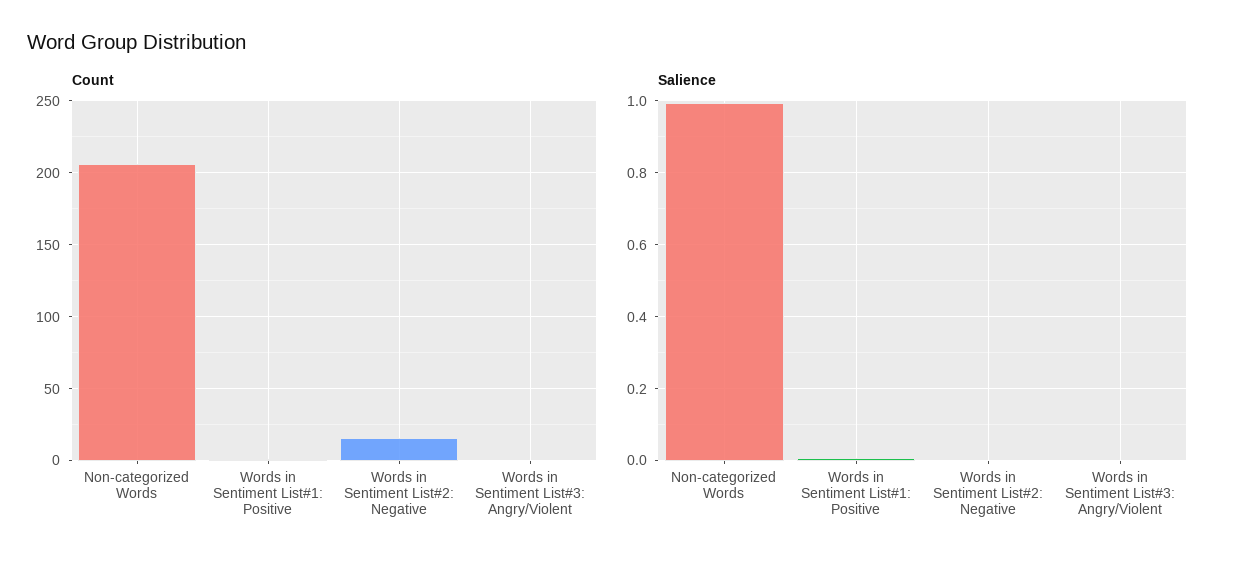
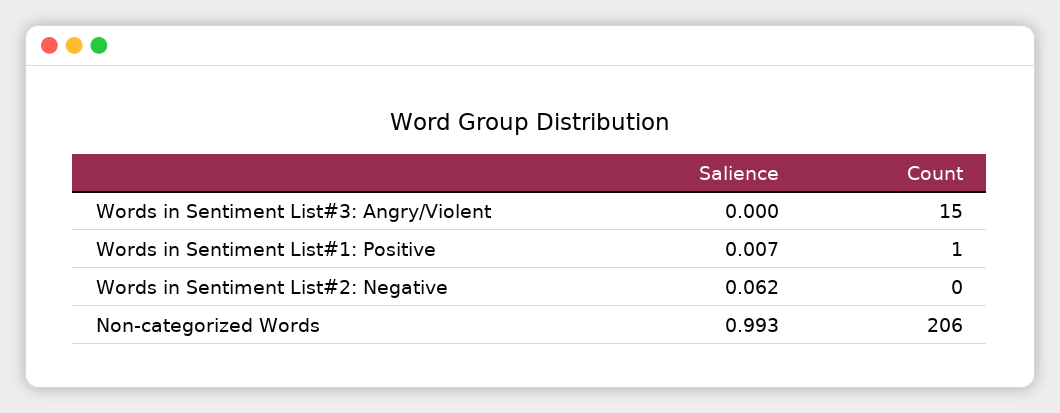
  {
    "Count": {
      "Non-categorized Words": 206,
      "Words in Sentiment List#1: Positive": 1,
-     "Words in Sentiment List#2: Negative": 15,
+     "Words in Sentiment List#2: Negative": 0,
-     "Words in Sentiment List#3: Angry/Violent": 0
+     "Words in Sentiment List#3: Angry/Violent": 15
    },
    "Salience": {
      "Non-categorized Words": 0.993,
      "Words in Sentiment List#1: Positive": 0.007,
-     "Words in Sentiment List#2: Negative": 0,
+     "Words in Sentiment List#2: Negative": 0.062,
      "Words in Sentiment List#3: Angry/Violent": 0
    }
  }

